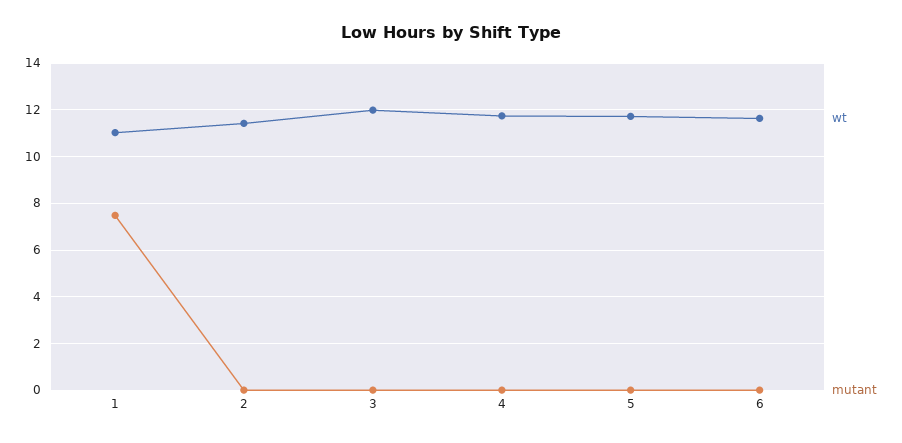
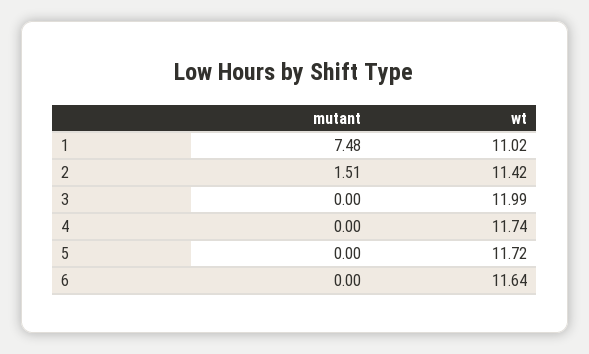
  {
    "wt": {
      "1": 11.02,
      "2": 11.42,
      "3": 11.99,
      "4": 11.74,
      "5": 11.72,
      "6": 11.64
    },
    "mutant": {
      "1": 7.48,
-     "2": 0,
+     "2": 1.51,
      "3": 0,
      "4": 0,
      "5": 0,
      "6": 0
    }
  }

